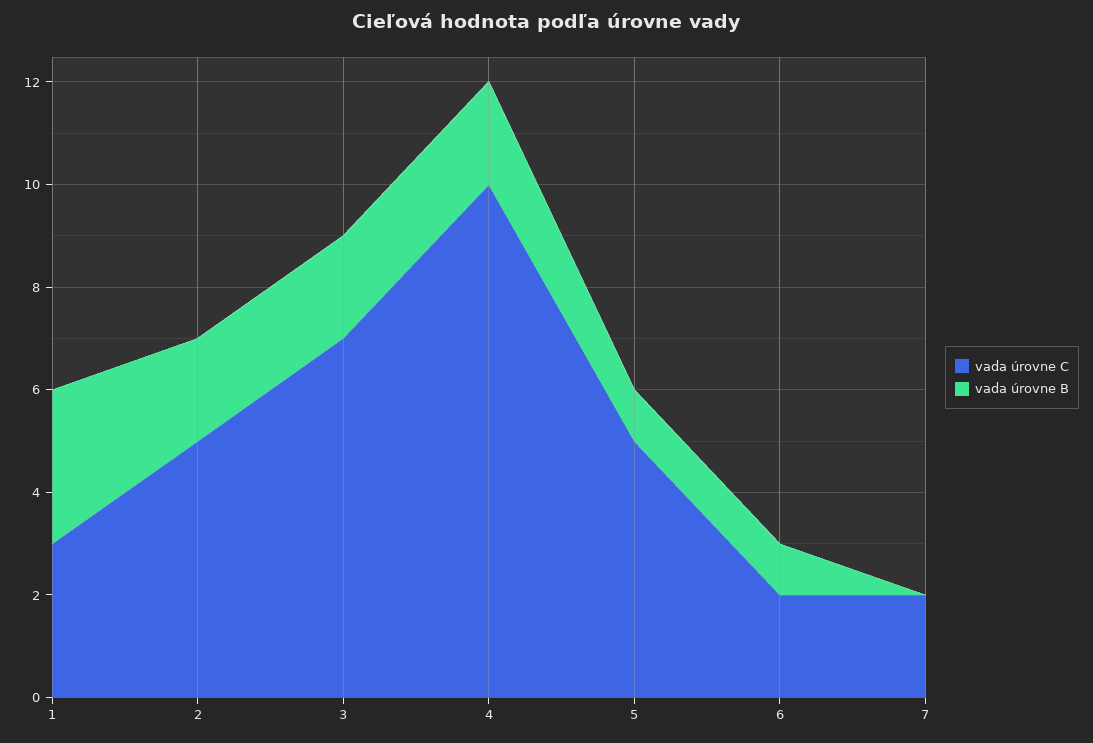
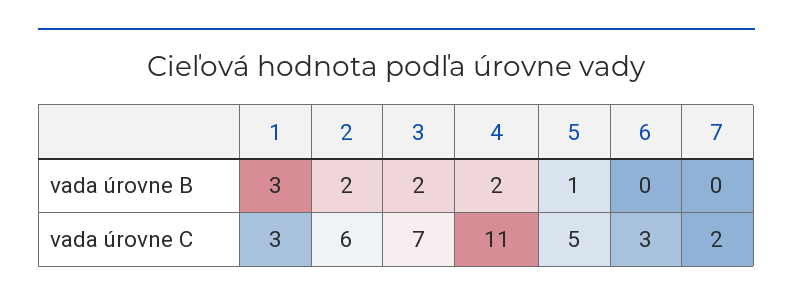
  {
    "vada úrovne C": {
      "1": 3,
-     "2": 5,
+     "2": 6,
      "3": 7,
-     "4": 10,
+     "4": 11,
      "5": 5,
-     "6": 2,
+     "6": 3,
      "7": 2
    },
    "vada úrovne B": {
      "1": 3,
      "2": 2,
      "3": 2,
      "4": 2,
      "5": 1,
-     "6": 1,
+     "6": 0,
      "7": 0
    }
  }

